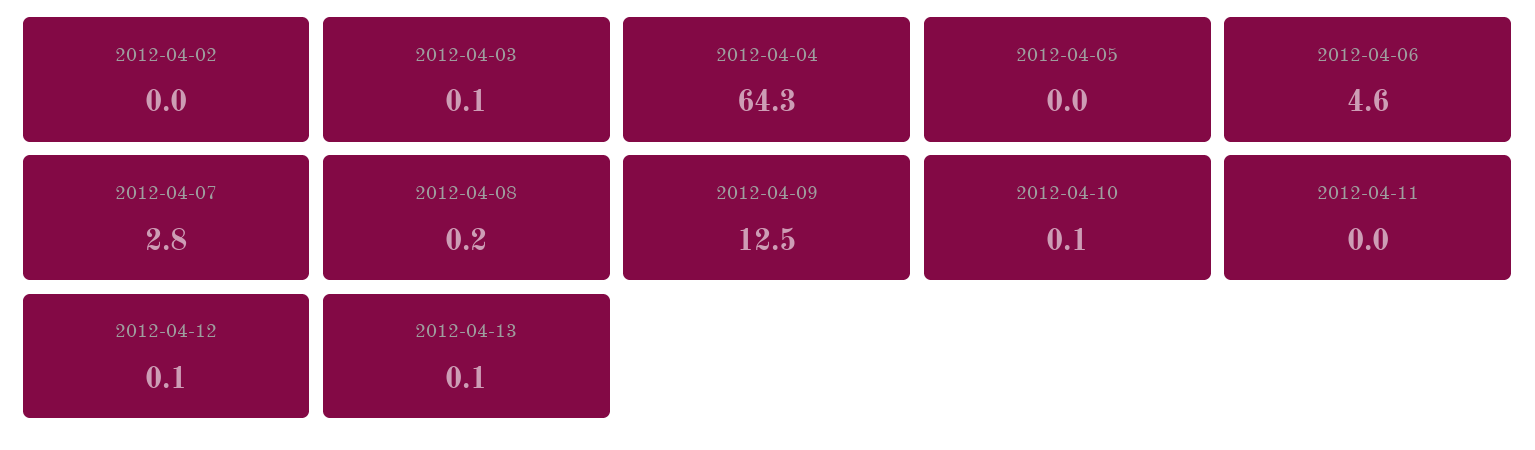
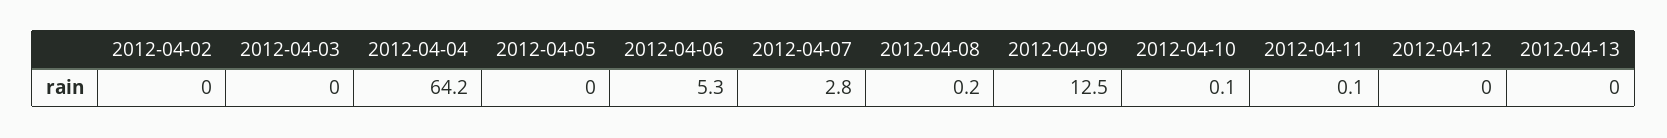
  {
    "2012-04-02": 0,
-   "2012-04-03": 0.1,
+   "2012-04-03": 0,
-   "2012-04-04": 64.3,
+   "2012-04-04": 64.2,
    "2012-04-05": 0,
-   "2012-04-06": 4.6,
+   "2012-04-06": 5.3,
    "2012-04-07": 2.8,
    "2012-04-08": 0.2,
    "2012-04-09": 12.5,
    "2012-04-10": 0.1,
-   "2012-04-11": 0,
+   "2012-04-11": 0.1,
-   "2012-04-12": 0.1,
+   "2012-04-12": 0,
-   "2012-04-13": 0.1
+   "2012-04-13": 0
  }

